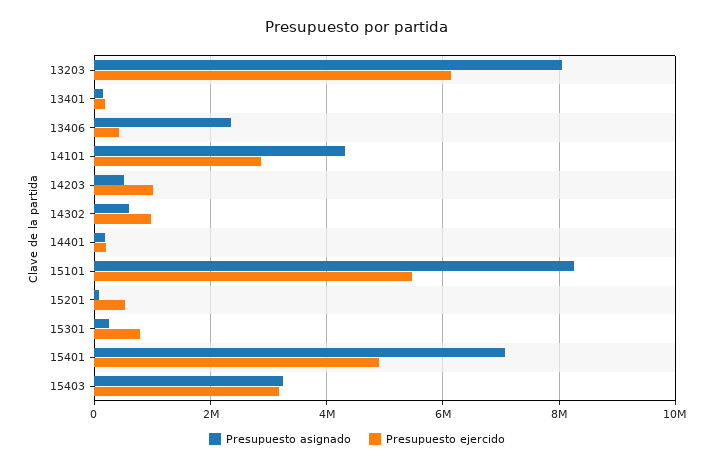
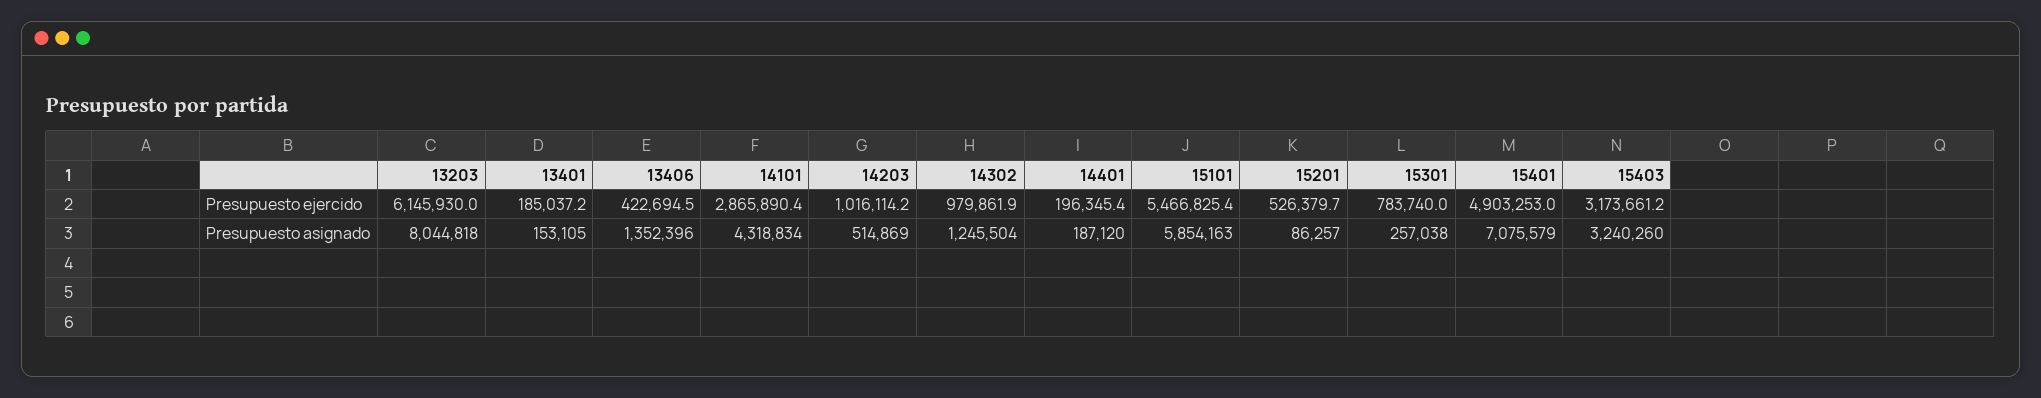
  {
    "Presupuesto asignado": {
      "13203": 8044818,
      "13401": 153105,
-     "13406": 2400000,
+     "13406": 1352396,
      "14101": 4318834,
      "14203": 514869,
-     "14302": 600000,
+     "14302": 1245504,
      "14401": 187120,
-     "15101": 8200000,
+     "15101": 5854163,
      "15201": 86257,
      "15301": 257038,
      "15401": 7075579,
      "15403": 3240260
    },
    "Presupuesto ejercido": {
      "13203": 6145930,
      "13401": 185037.2,
      "13406": 422694.5,
      "14101": 2865890.4,
      "14203": 1016114.2,
      "14302": 979861.9,
      "14401": 196345.4,
      "15101": 5466825.4,
      "15201": 526379.7,
      "15301": 783740,
      "15401": 4903253,
      "15403": 3173661.2
    }
  }

